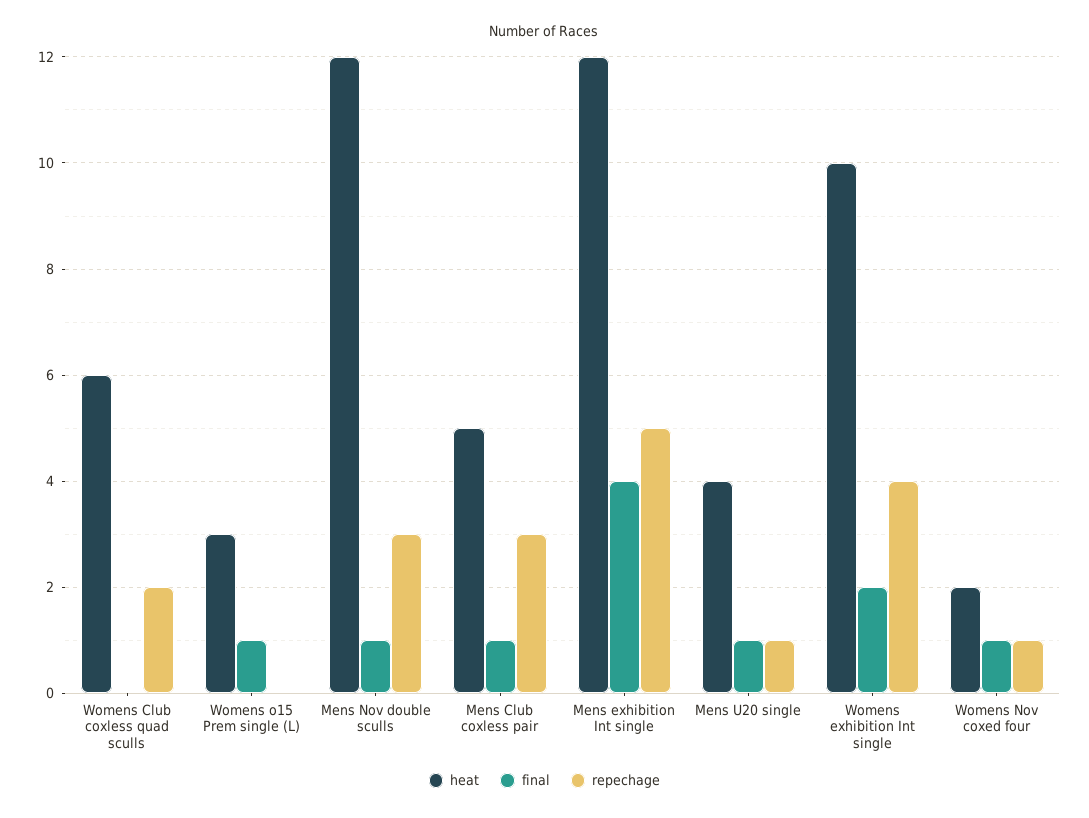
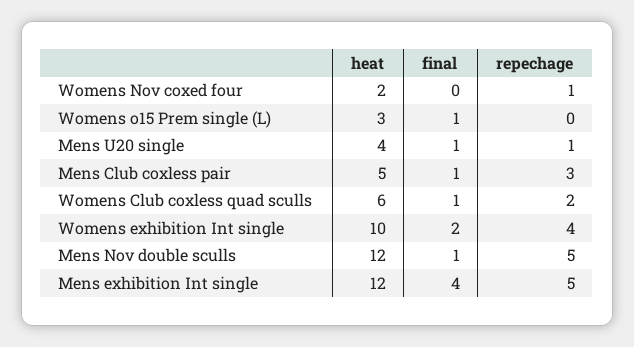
  {
    "heat": {
      "Womens Club coxless quad sculls": 6,
      "Womens o15 Prem single (L)": 3,
      "Mens Nov double sculls": 12,
      "Mens Club coxless pair": 5,
      "Mens exhibition Int single": 12,
      "Mens U20 single": 4,
      "Womens exhibition Int single": 10,
      "Womens Nov coxed four": 2
    },
    "final": {
-     "Womens Club coxless quad sculls": 0,
+     "Womens Club coxless quad sculls": 1,
      "Womens o15 Prem single (L)": 1,
      "Mens Nov double sculls": 1,
      "Mens Club coxless pair": 1,
      "Mens exhibition Int single": 4,
      "Mens U20 single": 1,
      "Womens exhibition Int single": 2,
-     "Womens Nov coxed four": 1
+     "Womens Nov coxed four": 0
    },
    "repechage": {
      "Womens Club coxless quad sculls": 2,
      "Womens o15 Prem single (L)": 0,
-     "Mens Nov double sculls": 3,
+     "Mens Nov double sculls": 5,
      "Mens Club coxless pair": 3,
      "Mens exhibition Int single": 5,
      "Mens U20 single": 1,
      "Womens exhibition Int single": 4,
      "Womens Nov coxed four": 1
    }
  }

